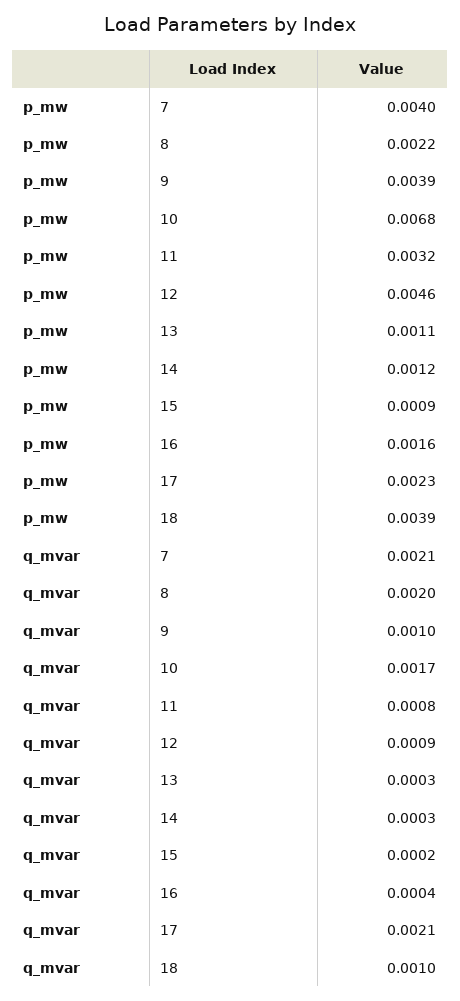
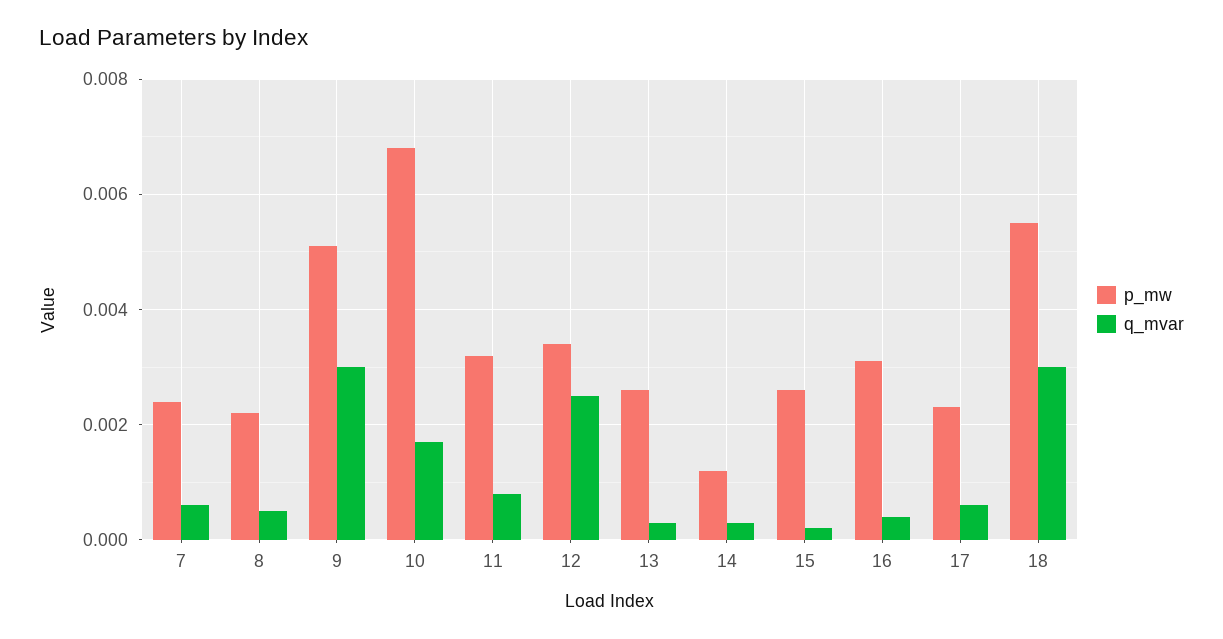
  {
    "p_mw": {
-     "7": 0.004,
+     "7": 0.0025,
      "8": 0.0022,
-     "9": 0.0039,
+     "9": 0.005,
      "10": 0.0068,
      "11": 0.0032,
-     "12": 0.0046,
+     "12": 0.0035,
-     "13": 0.0011,
+     "13": 0.0025,
      "14": 0.0012,
-     "15": 0.0009,
+     "15": 0.0025,
-     "16": 0.0016,
+     "16": 0.003,
      "17": 0.0023,
-     "18": 0.0039
+     "18": 0.0055
    },
    "q_mvar": {
-     "7": 0.0021,
+     "7": 0.0005,
-     "8": 0.002,
+     "8": 0.0005,
-     "9": 0.001,
+     "9": 0.003,
      "10": 0.0017,
      "11": 0.0008,
-     "12": 0.0009,
+     "12": 0.0025,
      "13": 0.0003,
      "14": 0.0003,
      "15": 0.0002,
      "16": 0.0004,
-     "17": 0.0021,
+     "17": 0.0005,
-     "18": 0.001
+     "18": 0.003
    }
  }

